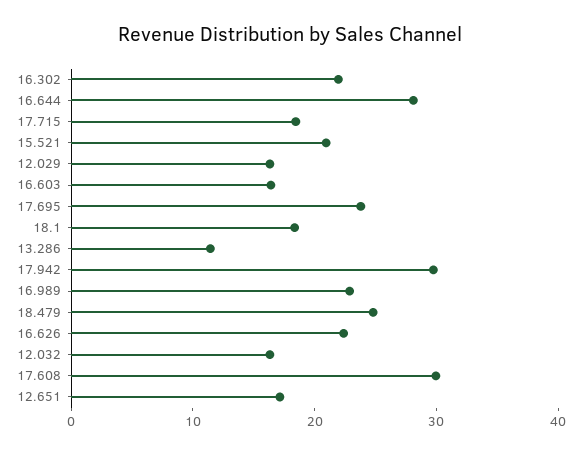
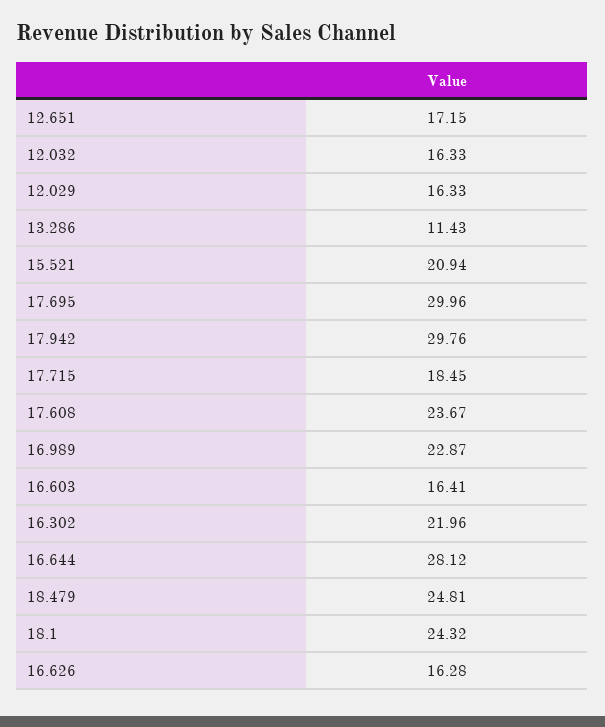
  {
    "16.302": 21.96,
    "16.644": 28.12,
    "17.715": 18.45,
    "15.521": 20.94,
    "12.029": 16.33,
    "16.603": 16.41,
-   "17.695": 24,
+   "17.695": 29.96,
-   "18.1": 18,
+   "18.1": 24.32,
    "13.286": 11.43,
    "17.942": 29.76,
    "16.989": 22.87,
    "18.479": 24.81,
-   "16.626": 22,
+   "16.626": 16.28,
    "12.032": 16.33,
-   "17.608": 30,
+   "17.608": 23.67,
    "12.651": 17.15
  }

